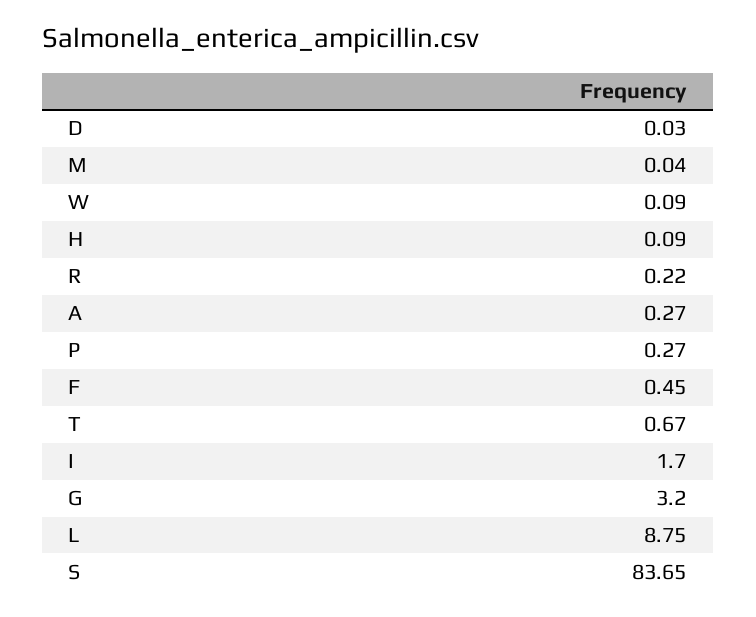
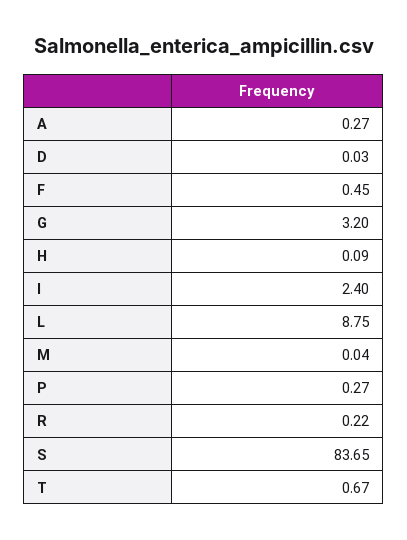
  {
    "D": 0.03,
    "M": 0.04,
-   "W": 0.09,
    "H": 0.09,
    "R": 0.22,
    "A": 0.27,
    "P": 0.27,
    "F": 0.45,
    "T": 0.67,
-   "I": 1.7,
+   "I": 2.4,
    "G": 3.2,
    "L": 8.75,
    "S": 83.65
  }

